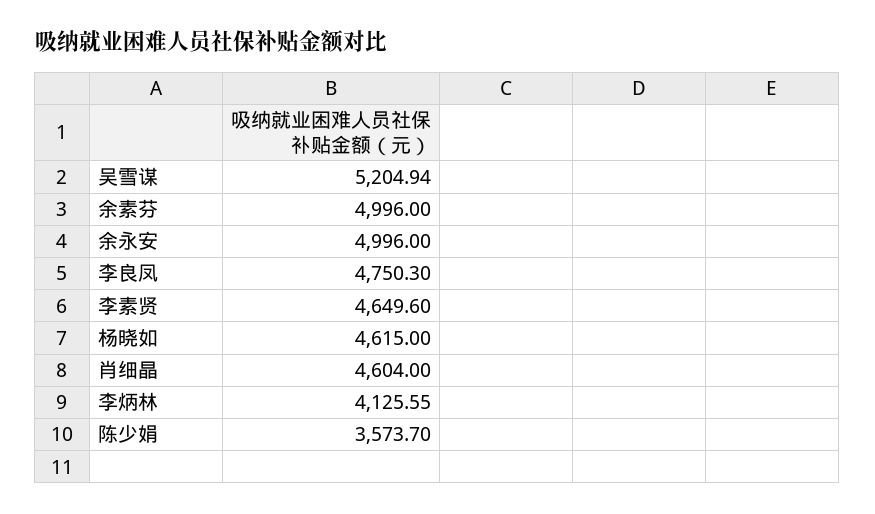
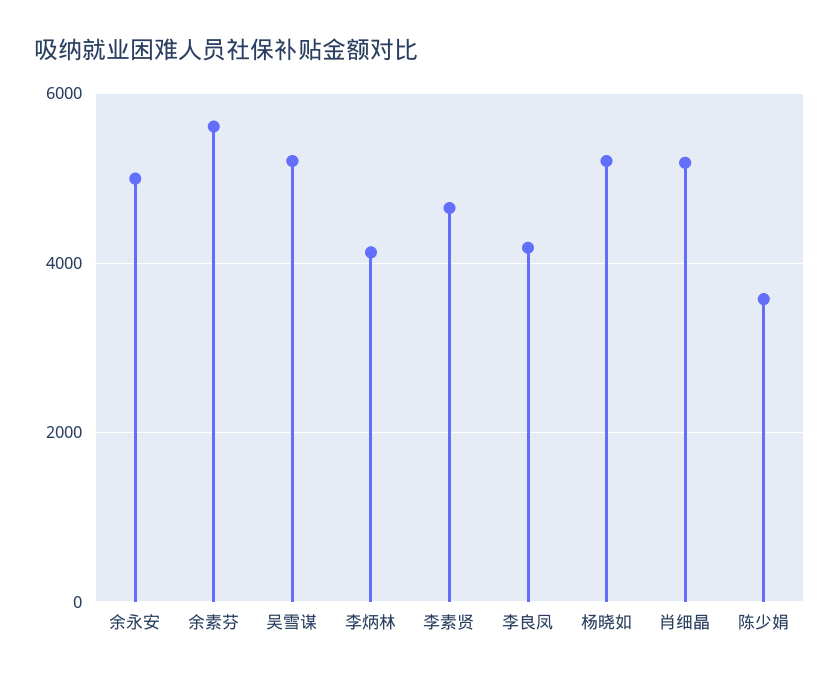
  {
    "吴雪谋": 5204.94,
-   "余素芬": 4996,
+   "余素芬": 5600,
    "余永安": 4996,
-   "李良凤": 4750.3,
+   "李良凤": 4200,
    "李素贤": 4649.6,
-   "杨晓如": 4615,
+   "杨晓如": 5200,
-   "肖细晶": 4604,
+   "肖细晶": 5200,
    "李炳林": 4125.55,
    "陈少娟": 3573.7
  }

